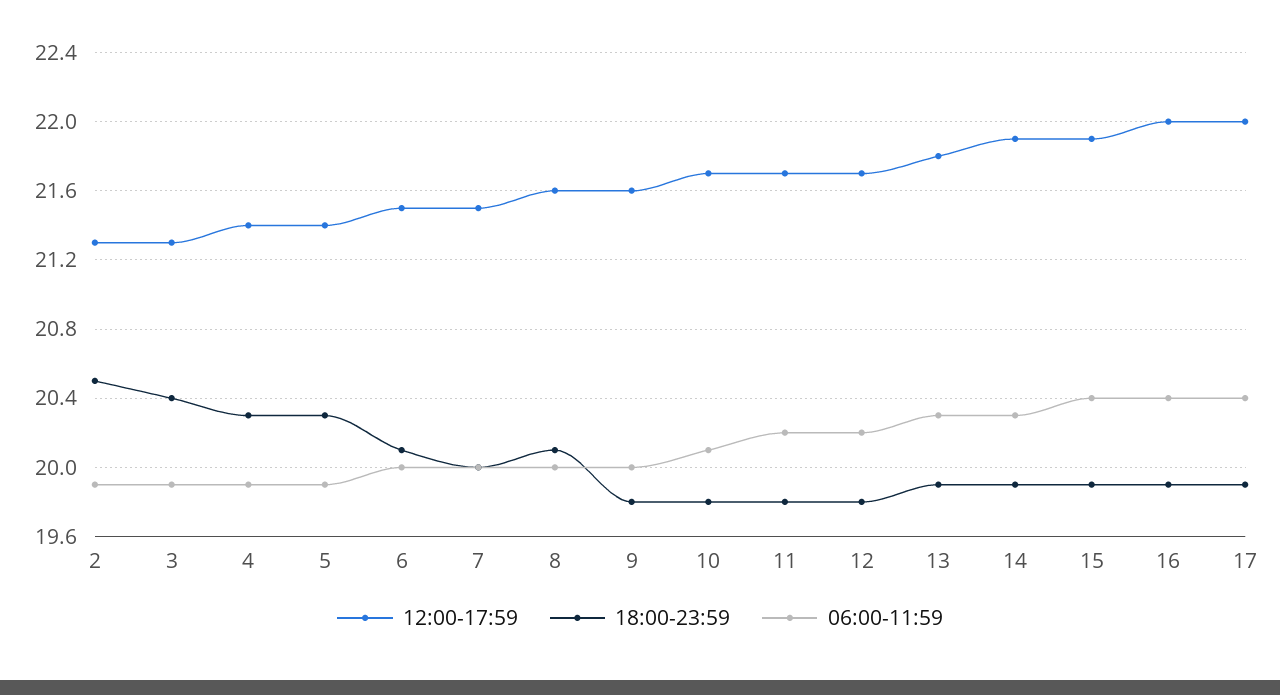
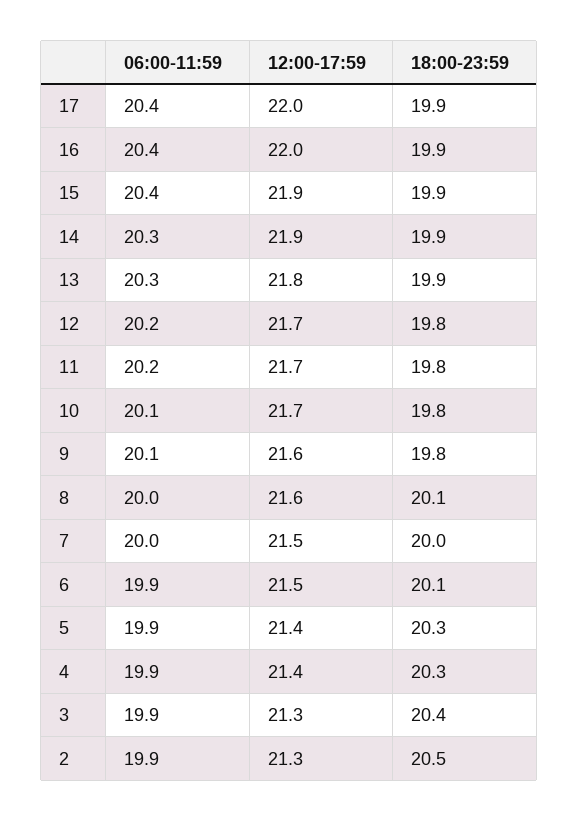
  {
    "12:00-17:59": {
      "2": 21.3,
      "3": 21.3,
      "4": 21.4,
      "5": 21.4,
      "6": 21.5,
      "7": 21.5,
      "8": 21.6,
      "9": 21.6,
      "10": 21.7,
      "11": 21.7,
      "12": 21.7,
      "13": 21.8,
      "14": 21.9,
      "15": 21.9,
      "16": 22,
      "17": 22
    },
    "18:00-23:59": {
      "2": 20.5,
      "3": 20.4,
      "4": 20.3,
      "5": 20.3,
      "6": 20.1,
      "7": 20,
      "8": 20.1,
      "9": 19.8,
      "10": 19.8,
      "11": 19.8,
      "12": 19.8,
      "13": 19.9,
      "14": 19.9,
      "15": 19.9,
      "16": 19.9,
      "17": 19.9
    },
    "06:00-11:59": {
      "2": 19.9,
      "3": 19.9,
      "4": 19.9,
      "5": 19.9,
-     "6": 20,
+     "6": 19.9,
      "7": 20,
      "8": 20,
-     "9": 20,
+     "9": 20.1,
      "10": 20.1,
      "11": 20.2,
      "12": 20.2,
      "13": 20.3,
      "14": 20.3,
      "15": 20.4,
      "16": 20.4,
      "17": 20.4
    }
  }

